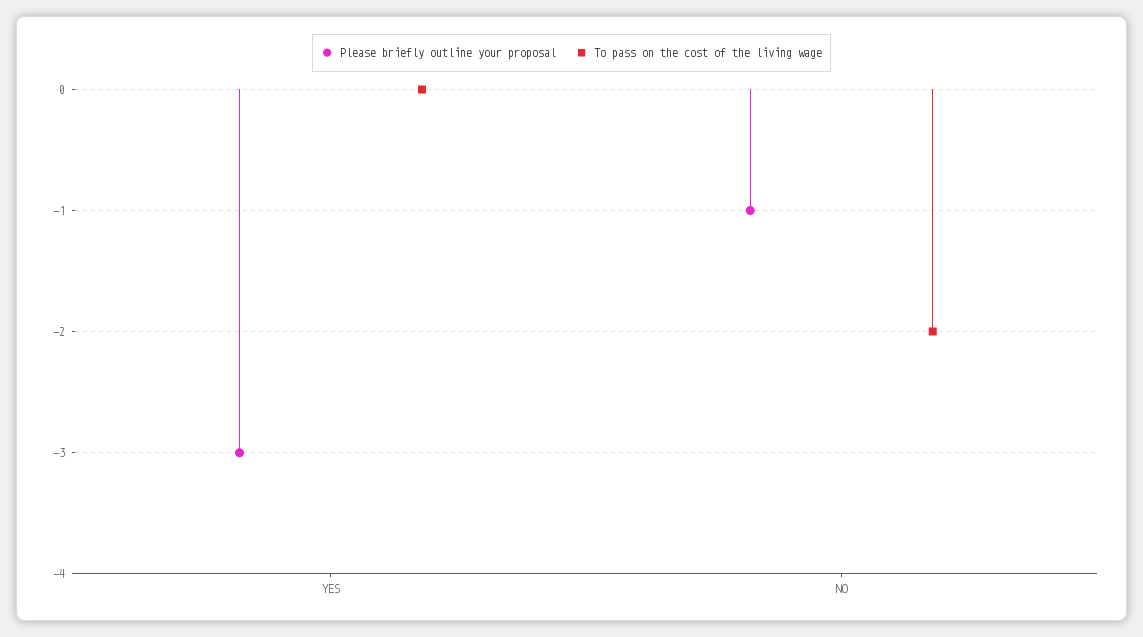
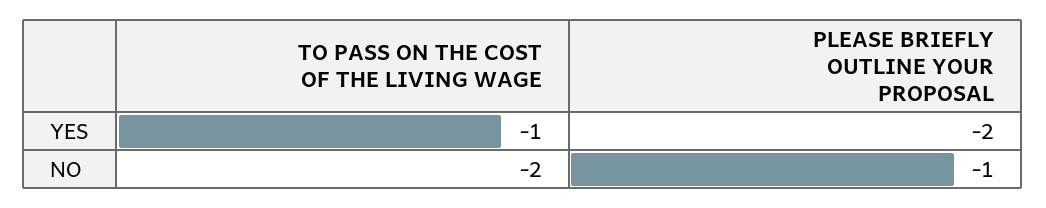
  {
    "Please briefly outline your proposal": {
-     "YES": -3,
+     "YES": -2,
      "NO": -1
    },
    "To pass on the cost of the living wage": {
-     "YES": 0,
+     "YES": -1,
      "NO": -2
    }
  }

